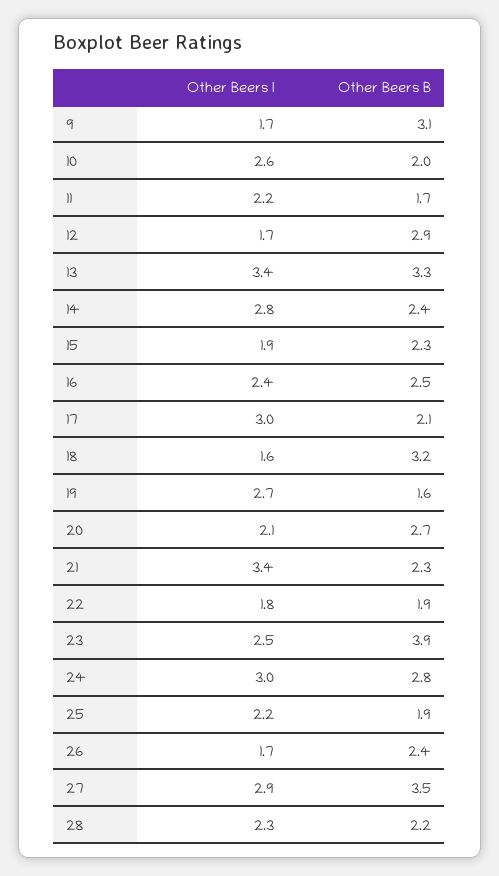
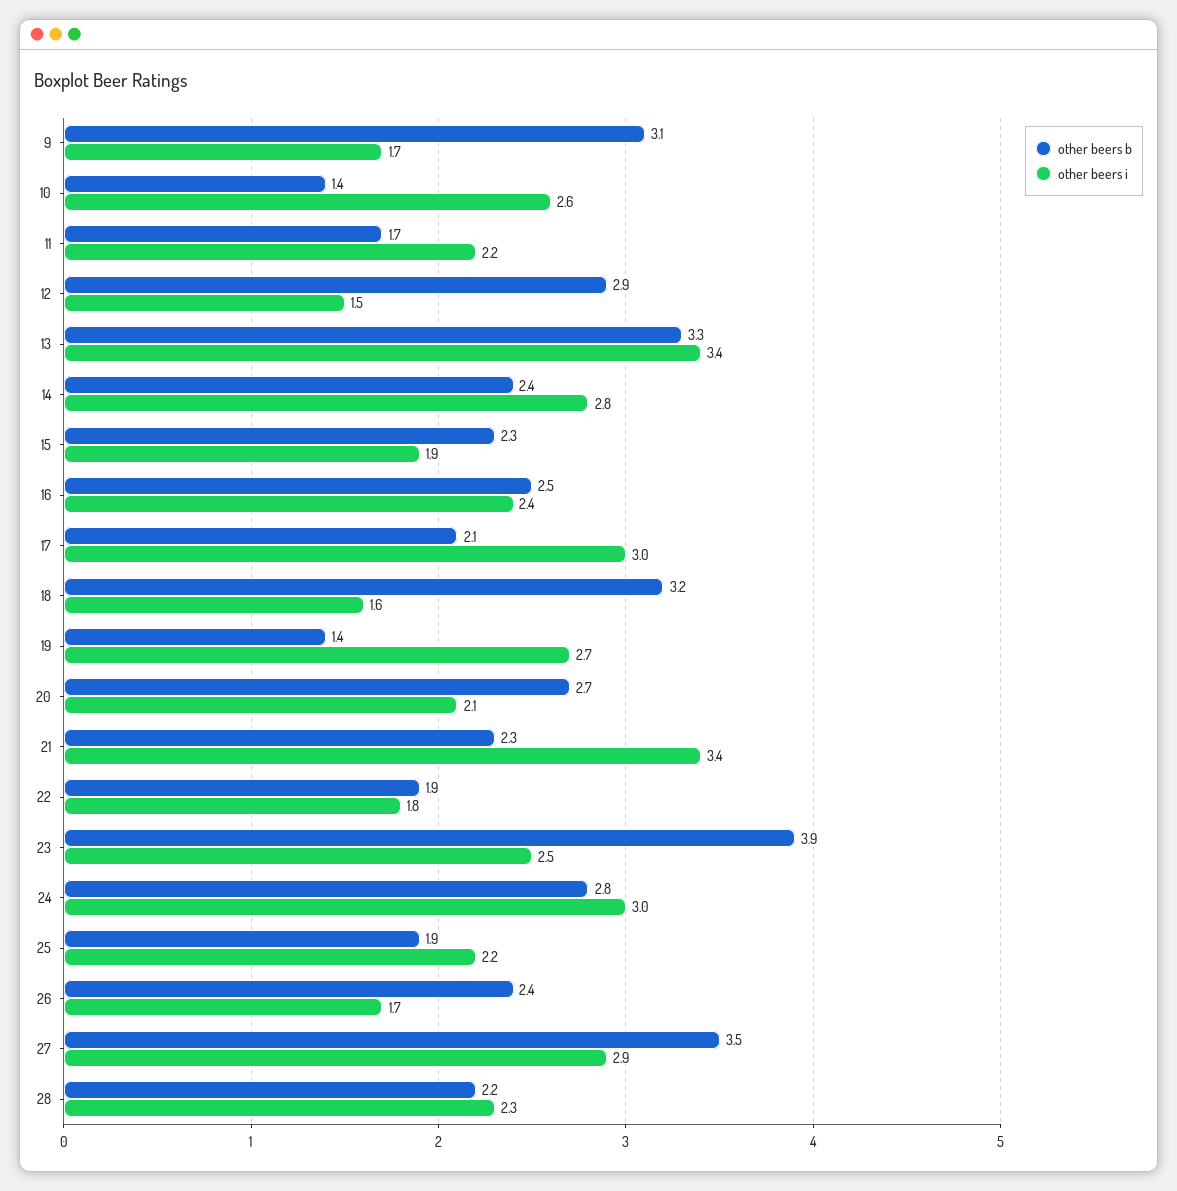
  {
    "Other Beers I": {
      "9": 1.7,
      "10": 2.6,
      "11": 2.2,
-     "12": 1.7,
+     "12": 1.5,
      "13": 3.4,
      "14": 2.8,
      "15": 1.9,
      "16": 2.4,
      "17": 3,
      "18": 1.6,
      "19": 2.7,
      "20": 2.1,
      "21": 3.4,
      "22": 1.8,
      "23": 2.5,
      "24": 3,
      "25": 2.2,
      "26": 1.7,
      "27": 2.9,
      "28": 2.3
    },
    "Other Beers B": {
      "9": 3.1,
-     "10": 2,
+     "10": 1.4,
      "11": 1.7,
      "12": 2.9,
      "13": 3.3,
      "14": 2.4,
      "15": 2.3,
      "16": 2.5,
      "17": 2.1,
      "18": 3.2,
-     "19": 1.6,
+     "19": 1.4,
      "20": 2.7,
      "21": 2.3,
      "22": 1.9,
      "23": 3.9,
      "24": 2.8,
      "25": 1.9,
      "26": 2.4,
      "27": 3.5,
      "28": 2.2
    }
  }

